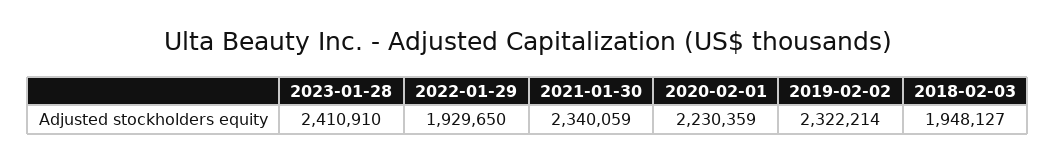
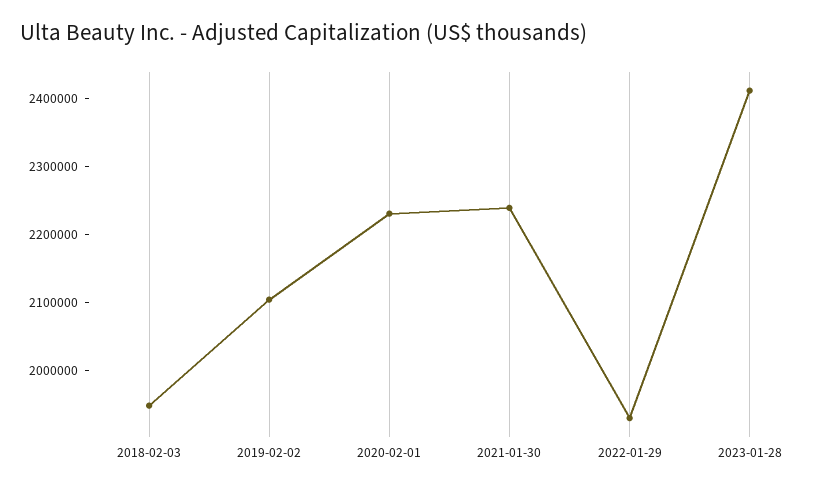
  {
    "2023-01-28": 2410910,
    "2022-01-29": 1929650,
-   "2021-01-30": 2340059,
+   "2021-01-30": 2240000,
    "2020-02-01": 2230359,
-   "2019-02-02": 2322214,
+   "2019-02-02": 2100000,
    "2018-02-03": 1948127
  }

